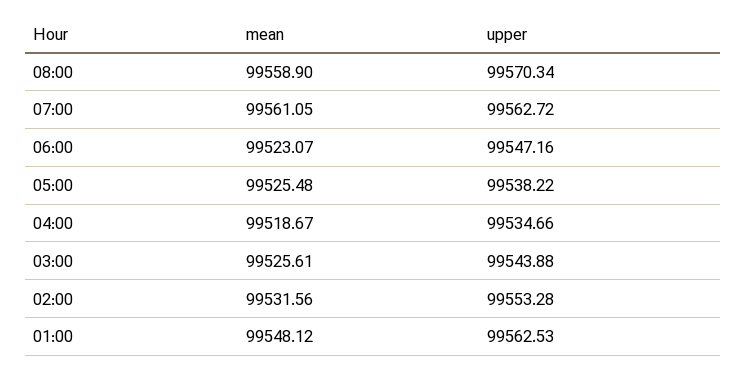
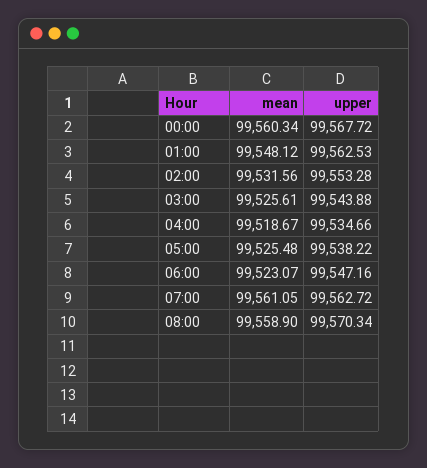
  {
    "mean": {
      "08:00": 99558.9,
      "07:00": 99561.05,
      "06:00": 99523.07,
      "05:00": 99525.48,
      "04:00": 99518.67,
      "03:00": 99525.61,
      "02:00": 99531.56,
-     "01:00": 99548.12
+     "01:00": 99548.12,
+     "00:00": 99560.34
    },
    "upper": {
      "08:00": 99570.34,
      "07:00": 99562.72,
      "06:00": 99547.16,
      "05:00": 99538.22,
      "04:00": 99534.66,
      "03:00": 99543.88,
      "02:00": 99553.28,
-     "01:00": 99562.53
+     "01:00": 99562.53,
+     "00:00": 99567.72
    }
  }

